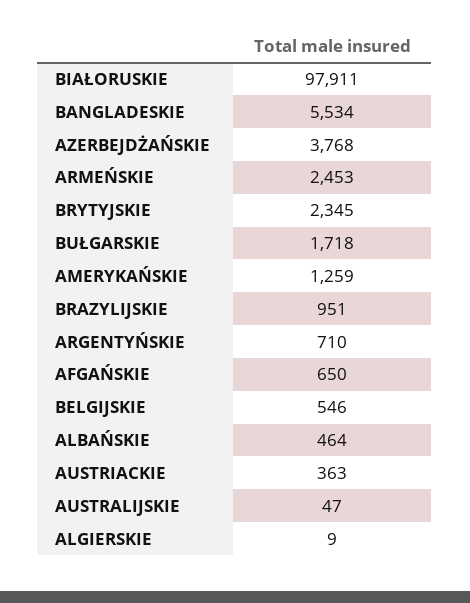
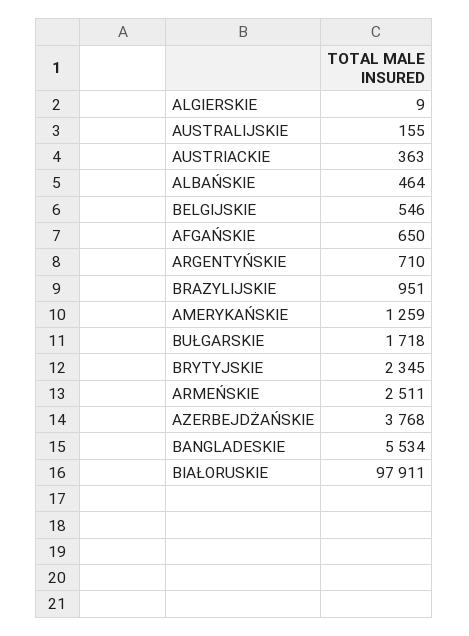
  {
    "BIAŁORUSKIE": 97911,
    "BANGLADESKIE": 5534,
    "AZERBEJDŻAŃSKIE": 3768,
-   "ARMEŃSKIE": 2453,
+   "ARMEŃSKIE": 2511,
    "BRYTYJSKIE": 2345,
    "BUŁGARSKIE": 1718,
    "AMERYKAŃSKIE": 1259,
    "BRAZYLIJSKIE": 951,
    "ARGENTYŃSKIE": 710,
    "AFGAŃSKIE": 650,
    "BELGIJSKIE": 546,
    "ALBAŃSKIE": 464,
    "AUSTRIACKIE": 363,
-   "AUSTRALIJSKIE": 47,
+   "AUSTRALIJSKIE": 155,
    "ALGIERSKIE": 9
  }

